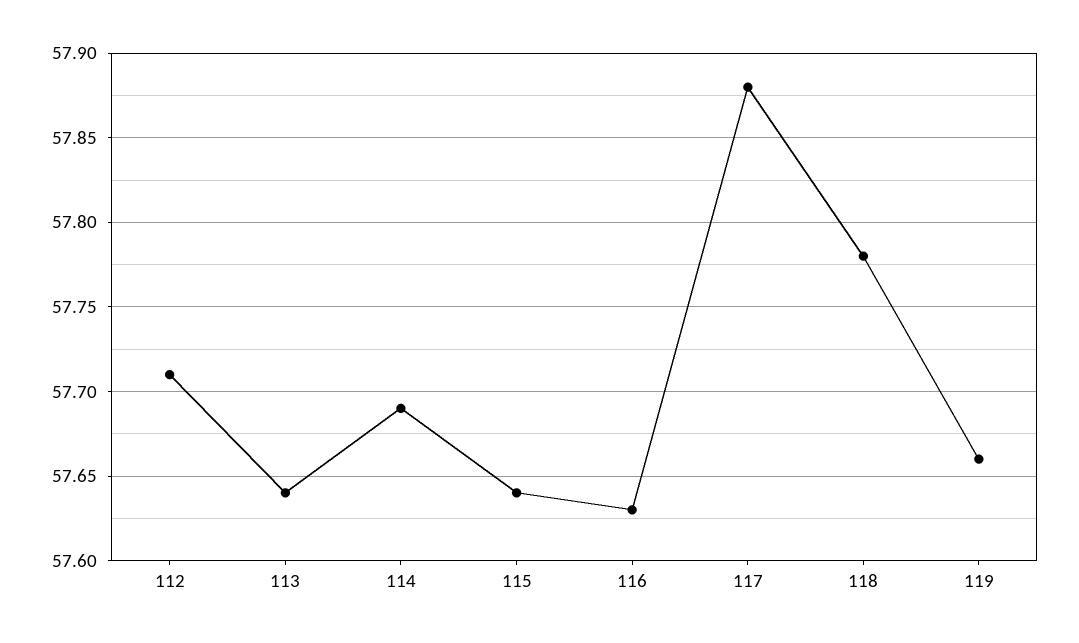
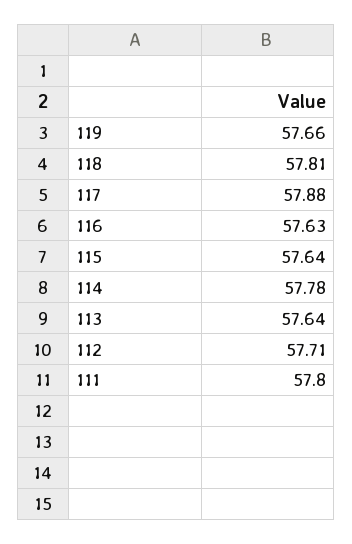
  {
    "112": 57.71,
    "113": 57.64,
-   "114": 57.69,
+   "114": 57.78,
    "115": 57.64,
    "116": 57.63,
    "117": 57.88,
-   "118": 57.78,
+   "118": 57.81,
-   "119": 57.66
+   "119": 57.66,
+   "111": 57.8
  }

